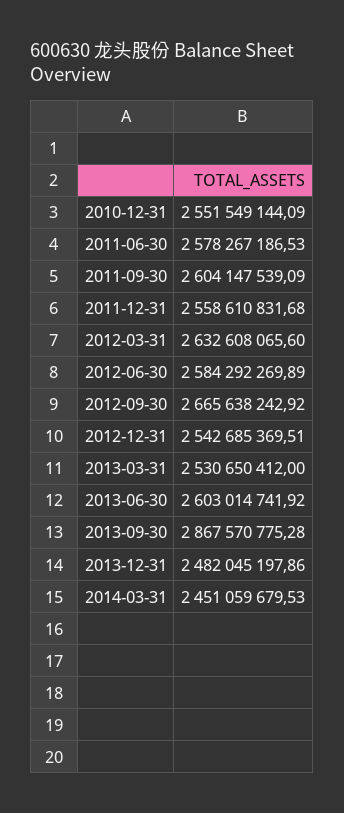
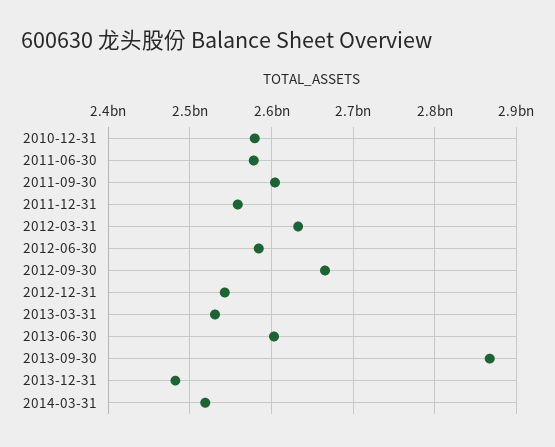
  {
-   "2010-12-31": 2551549144.09,
+   "2010-12-31": 2580000000,
    "2011-06-30": 2578267186.53,
    "2011-09-30": 2604147539.09,
    "2011-12-31": 2558610831.68,
    "2012-03-31": 2632608065.6,
    "2012-06-30": 2584292269.89,
    "2012-09-30": 2665638242.92,
    "2012-12-31": 2542685369.51,
    "2013-03-31": 2530650412,
    "2013-06-30": 2603014741.92,
    "2013-09-30": 2867570775.28,
    "2013-12-31": 2482045197.86,
-   "2014-03-31": 2451059679.53
+   "2014-03-31": 2520000000
  }

